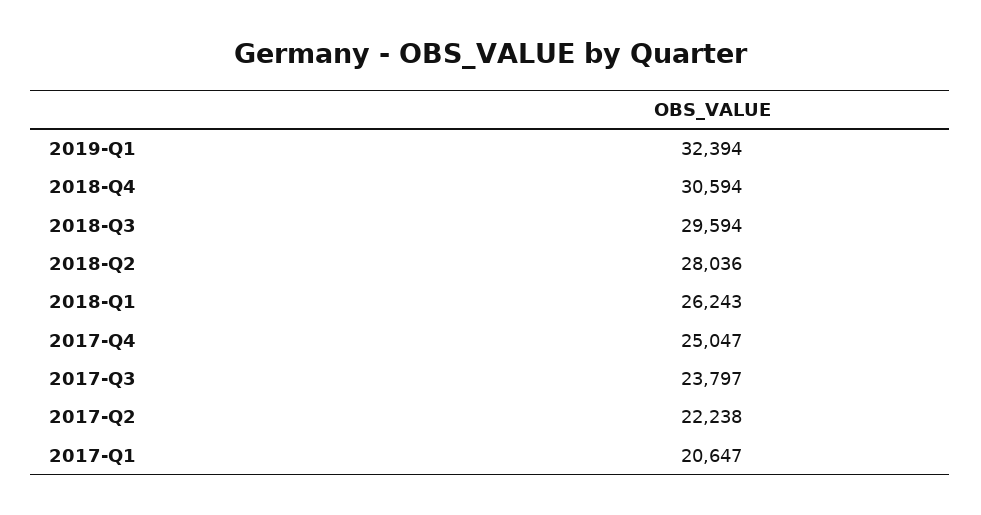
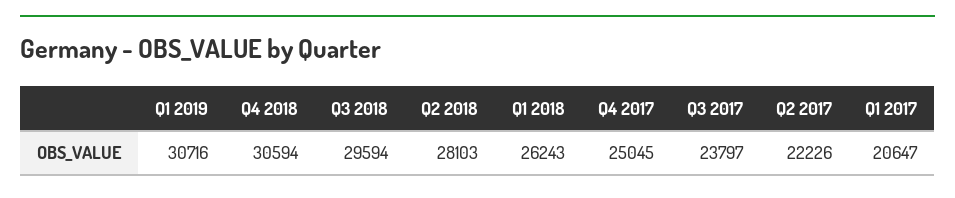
  {
-   "2019-Q1": 32394,
+   "2019-Q1": 30716,
    "2018-Q4": 30594,
    "2018-Q3": 29594,
-   "2018-Q2": 28036,
+   "2018-Q2": 28103,
    "2018-Q1": 26243,
-   "2017-Q4": 25047,
+   "2017-Q4": 25045,
    "2017-Q3": 23797,
-   "2017-Q2": 22238,
+   "2017-Q2": 22226,
    "2017-Q1": 20647
  }

